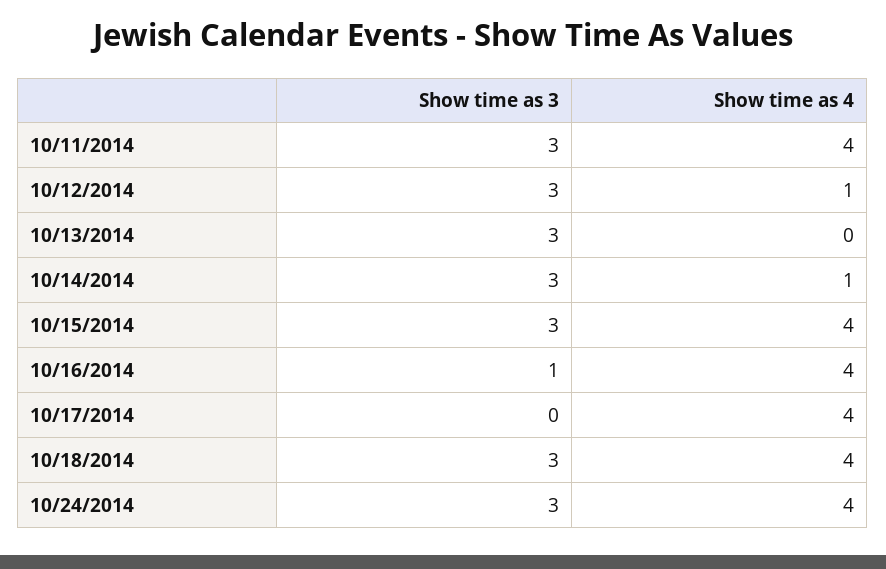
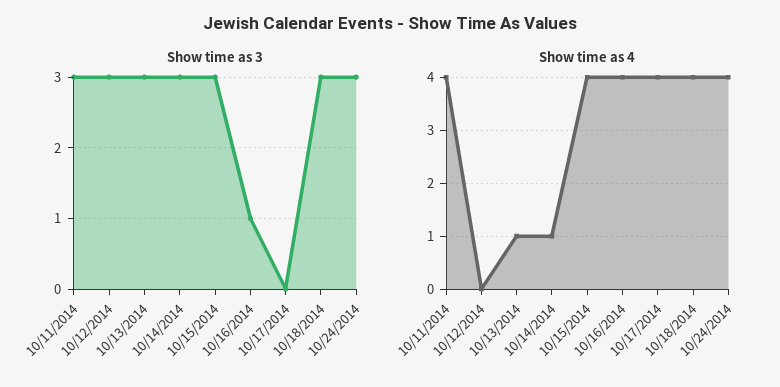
  {
    "Show time as 3": {
      "10/11/2014": 3,
      "10/12/2014": 3,
      "10/13/2014": 3,
      "10/14/2014": 3,
      "10/15/2014": 3,
      "10/16/2014": 1,
      "10/17/2014": 0,
      "10/18/2014": 3,
      "10/24/2014": 3
    },
    "Show time as 4": {
      "10/11/2014": 4,
-     "10/12/2014": 1,
+     "10/12/2014": 0,
-     "10/13/2014": 0,
+     "10/13/2014": 1,
      "10/14/2014": 1,
      "10/15/2014": 4,
      "10/16/2014": 4,
      "10/17/2014": 4,
      "10/18/2014": 4,
      "10/24/2014": 4
    }
  }

